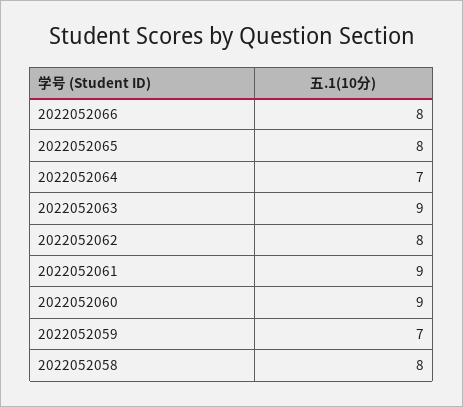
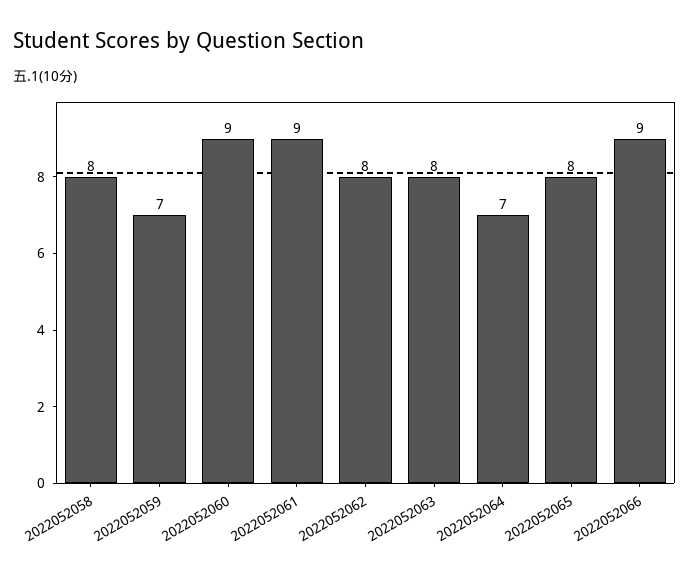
  {
-   "2022052066": 8,
+   "2022052066": 9,
    "2022052065": 8,
    "2022052064": 7,
-   "2022052063": 9,
+   "2022052063": 8,
    "2022052062": 8,
    "2022052061": 9,
    "2022052060": 9,
    "2022052059": 7,
    "2022052058": 8
  }

